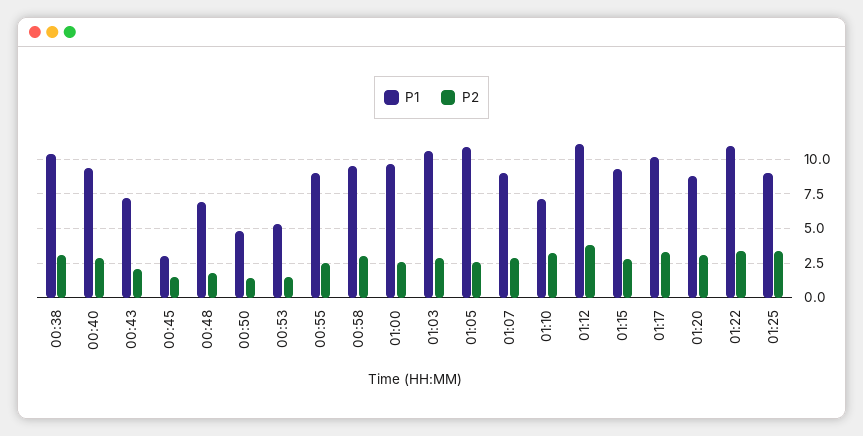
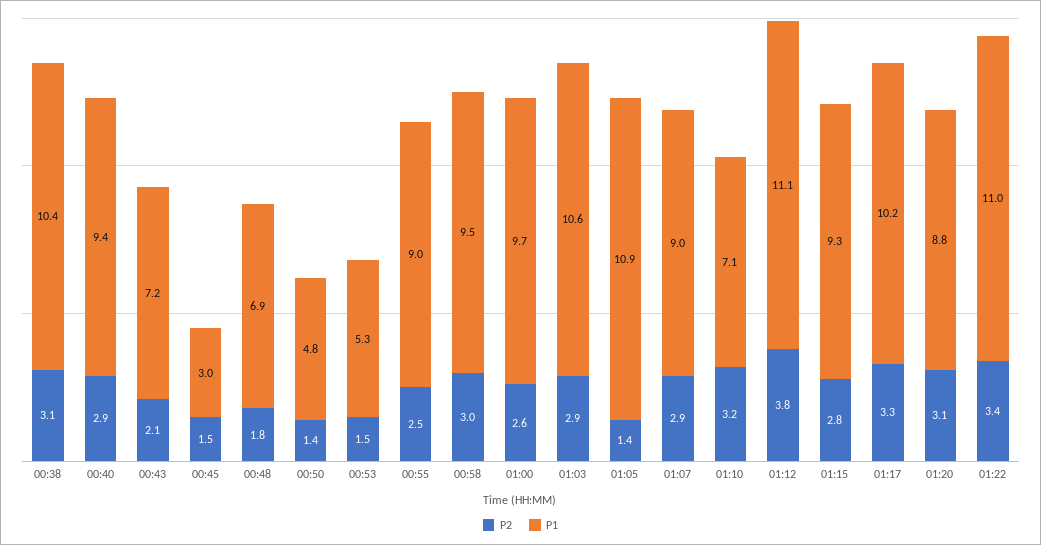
  {
    "P1": {
      "00:38": 10.4,
      "00:40": 9.4,
      "00:43": 7.2,
      "00:45": 3,
      "00:48": 6.9,
      "00:50": 4.8,
      "00:53": 5.3,
      "00:55": 9,
      "00:58": 9.5,
      "01:00": 9.7,
      "01:03": 10.6,
      "01:05": 10.9,
      "01:07": 9,
      "01:10": 7.1,
      "01:12": 11.1,
      "01:15": 9.3,
      "01:17": 10.2,
      "01:20": 8.8,
-     "01:22": 11,
+     "01:22": 11
-     "01:25": 9
    },
    "P2": {
      "00:38": 3.1,
      "00:40": 2.9,
      "00:43": 2.1,
      "00:45": 1.5,
      "00:48": 1.8,
      "00:50": 1.4,
      "00:53": 1.5,
      "00:55": 2.5,
      "00:58": 3,
      "01:00": 2.6,
      "01:03": 2.9,
-     "01:05": 2.5,
+     "01:05": 1.4,
      "01:07": 2.9,
      "01:10": 3.2,
      "01:12": 3.8,
      "01:15": 2.8,
      "01:17": 3.3,
      "01:20": 3.1,
-     "01:22": 3.4,
+     "01:22": 3.4
-     "01:25": 3.5
    }
  }

